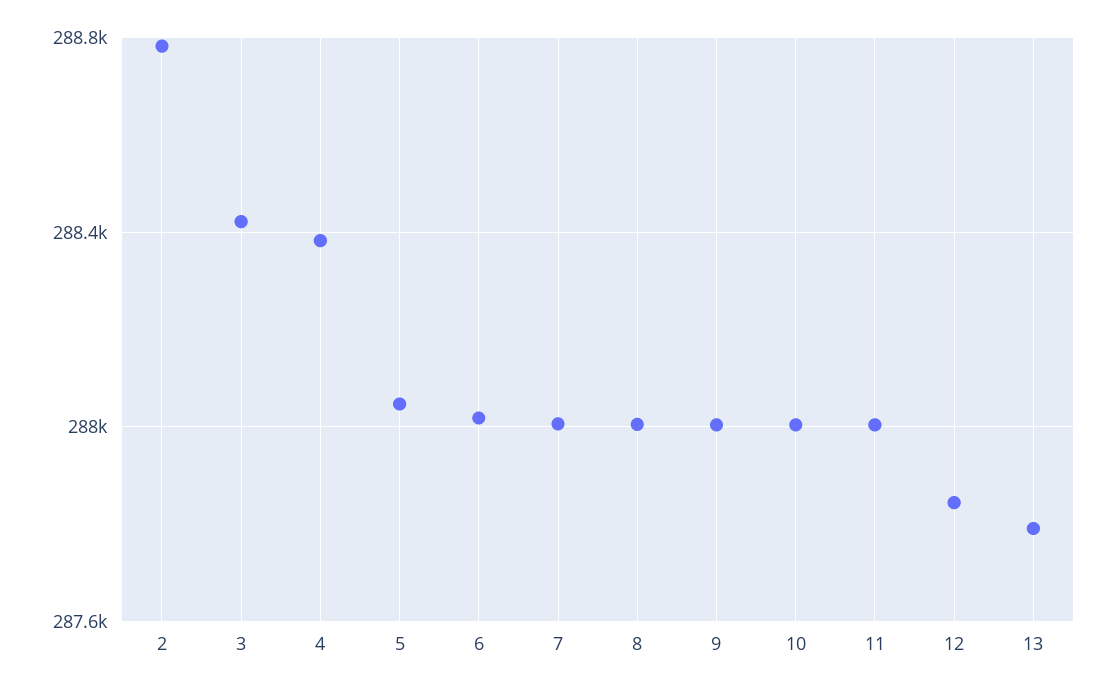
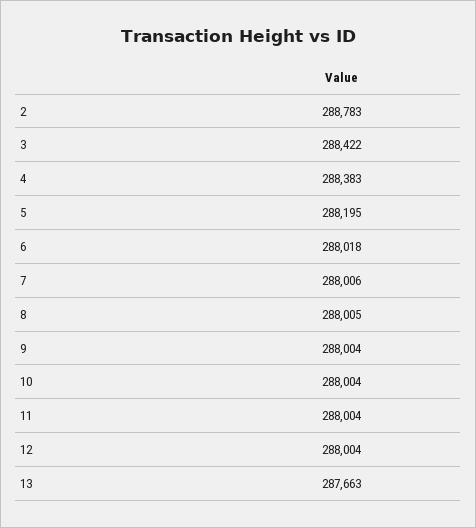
  {
    "2": 288783,
    "3": 288422,
    "4": 288383,
-   "5": 288050,
+   "5": 288195,
    "6": 288018,
    "7": 288006,
    "8": 288005,
    "9": 288004,
    "10": 288004,
    "11": 288004,
-   "12": 287850,
+   "12": 288004,
-   "13": 287800
+   "13": 287663
  }

